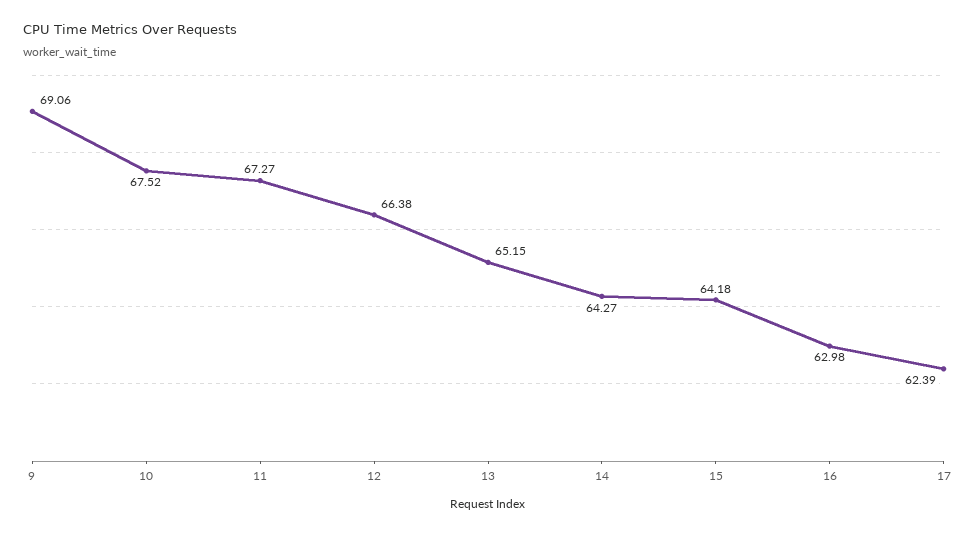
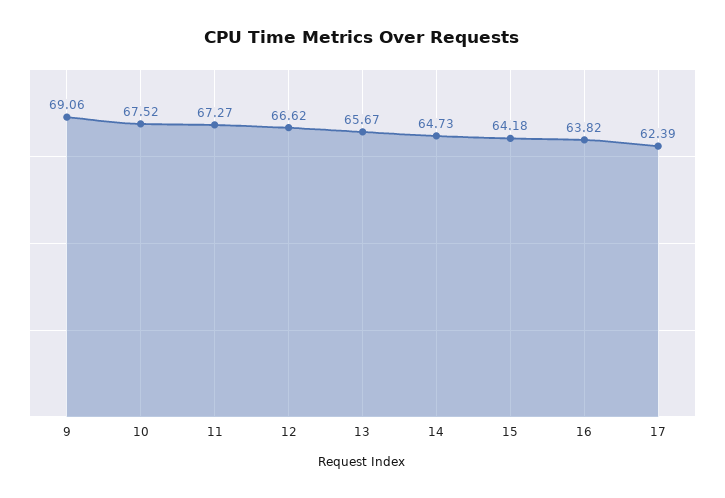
  {
    "9": 69.06,
    "10": 67.52,
    "11": 67.27,
-   "12": 66.38,
+   "12": 66.62,
-   "13": 65.15,
+   "13": 65.67,
-   "14": 64.27,
+   "14": 64.73,
    "15": 64.18,
-   "16": 62.98,
+   "16": 63.82,
    "17": 62.39
  }

